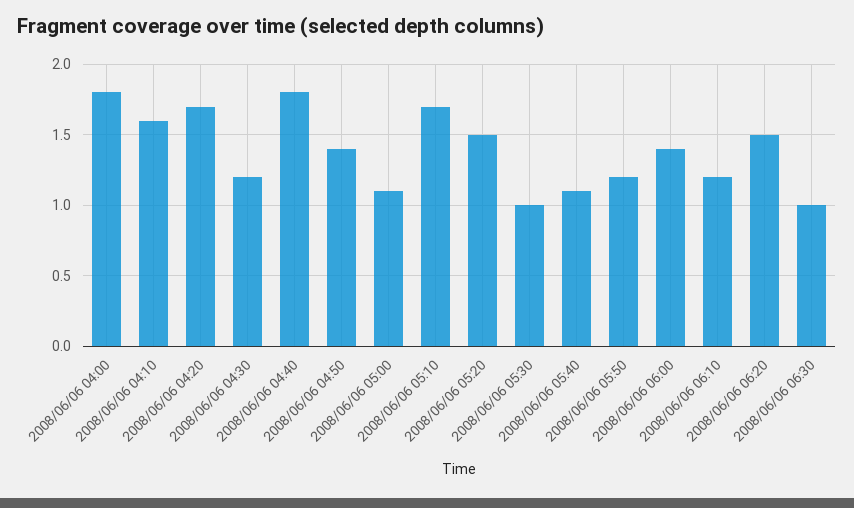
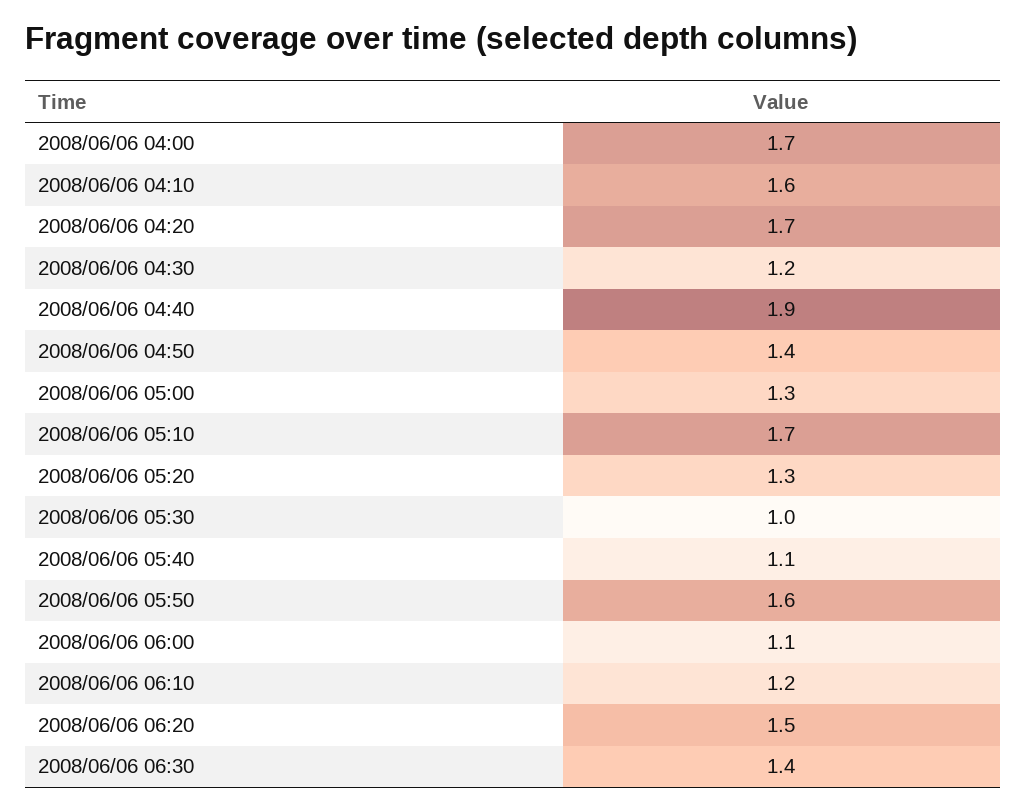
  {
-   "2008/06/06 04:00": 1.8,
+   "2008/06/06 04:00": 1.7,
    "2008/06/06 04:10": 1.6,
    "2008/06/06 04:20": 1.7,
    "2008/06/06 04:30": 1.2,
-   "2008/06/06 04:40": 1.8,
+   "2008/06/06 04:40": 1.9,
    "2008/06/06 04:50": 1.4,
-   "2008/06/06 05:00": 1.1,
+   "2008/06/06 05:00": 1.3,
    "2008/06/06 05:10": 1.7,
-   "2008/06/06 05:20": 1.5,
+   "2008/06/06 05:20": 1.3,
    "2008/06/06 05:30": 1,
    "2008/06/06 05:40": 1.1,
-   "2008/06/06 05:50": 1.2,
+   "2008/06/06 05:50": 1.6,
-   "2008/06/06 06:00": 1.4,
+   "2008/06/06 06:00": 1.1,
    "2008/06/06 06:10": 1.2,
    "2008/06/06 06:20": 1.5,
-   "2008/06/06 06:30": 1
+   "2008/06/06 06:30": 1.4
  }

